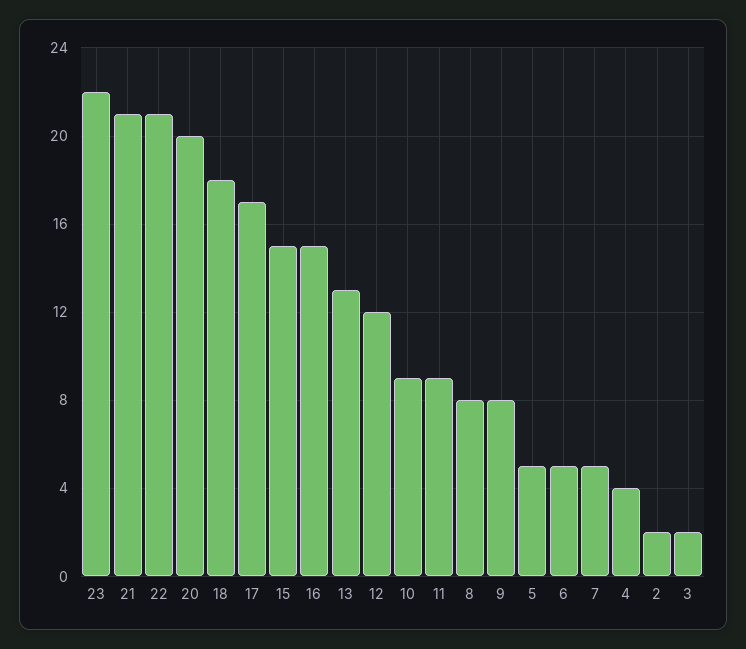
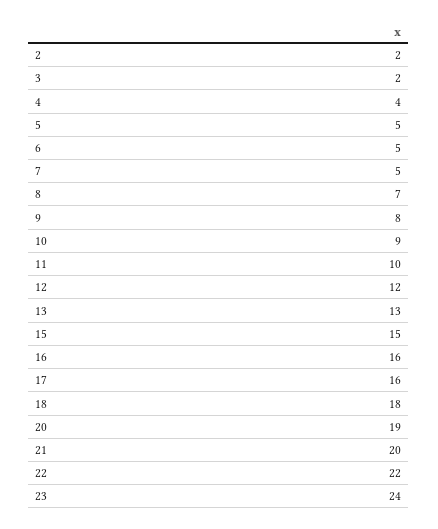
  {
-   "23": 22,
+   "23": 24,
-   "21": 21,
+   "21": 20,
-   "22": 21,
+   "22": 22,
-   "20": 20,
+   "20": 19,
    "18": 18,
-   "17": 17,
+   "17": 16,
    "15": 15,
-   "16": 15,
+   "16": 16,
    "13": 13,
    "12": 12,
    "10": 9,
-   "11": 9,
+   "11": 10,
-   "8": 8,
+   "8": 7,
    "9": 8,
    "5": 5,
    "6": 5,
    "7": 5,
    "4": 4,
    "2": 2,
    "3": 2
  }

